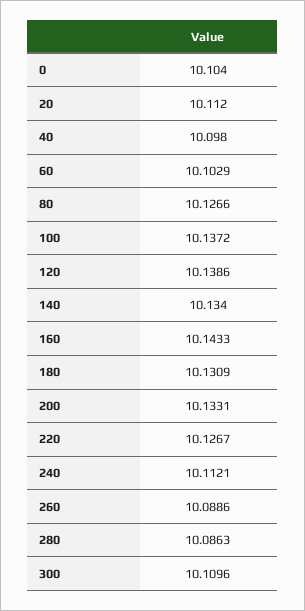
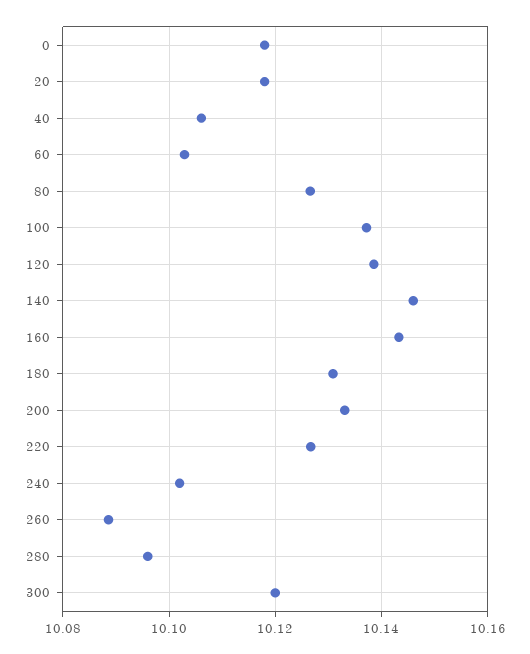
  {
-   "0": 10.104,
+   "0": 10.118,
-   "20": 10.112,
+   "20": 10.118,
-   "40": 10.098,
+   "40": 10.106,
    "60": 10.1029,
    "80": 10.1266,
    "100": 10.1372,
    "120": 10.1386,
-   "140": 10.134,
+   "140": 10.146,
    "160": 10.1433,
    "180": 10.1309,
    "200": 10.1331,
    "220": 10.1267,
-   "240": 10.1121,
+   "240": 10.102,
    "260": 10.0886,
-   "280": 10.0863,
+   "280": 10.096,
-   "300": 10.1096
+   "300": 10.12
  }

